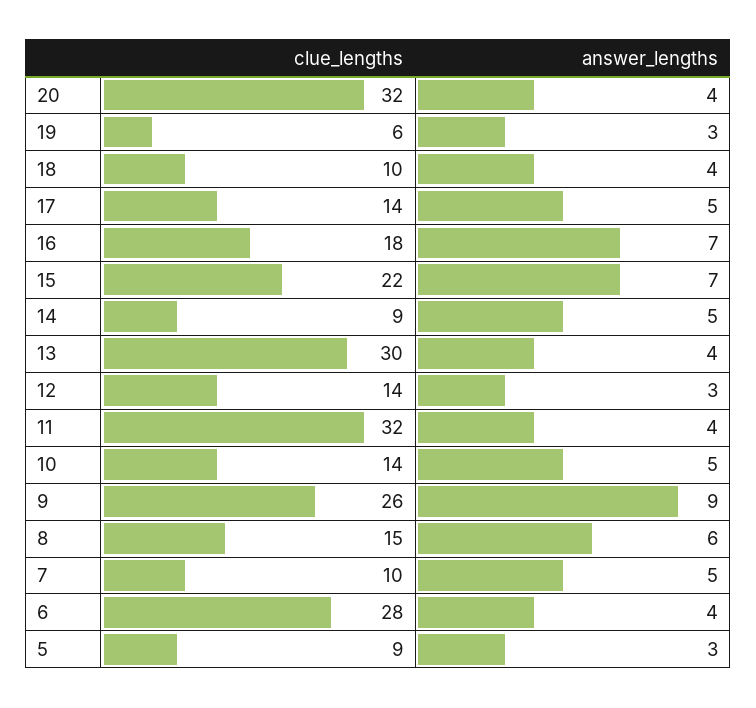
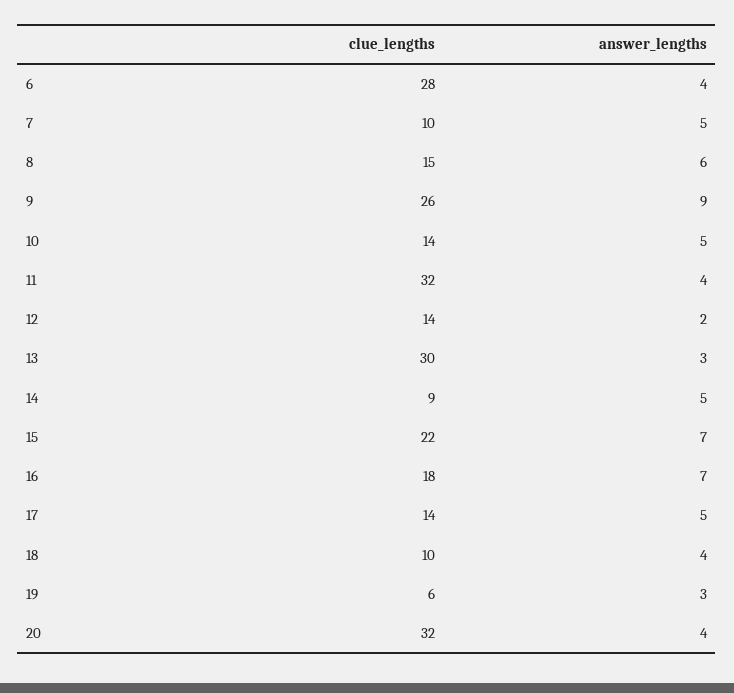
  {
    "clue_lengths": {
      "20": 32,
      "19": 6,
      "18": 10,
      "17": 14,
      "16": 18,
      "15": 22,
      "14": 9,
      "13": 30,
      "12": 14,
      "11": 32,
      "10": 14,
      "9": 26,
      "8": 15,
      "7": 10,
-     "6": 28,
+     "6": 28
-     "5": 9
    },
    "answer_lengths": {
      "20": 4,
      "19": 3,
      "18": 4,
      "17": 5,
      "16": 7,
      "15": 7,
      "14": 5,
-     "13": 4,
+     "13": 3,
-     "12": 3,
+     "12": 2,
      "11": 4,
      "10": 5,
      "9": 9,
      "8": 6,
      "7": 5,
-     "6": 4,
+     "6": 4
-     "5": 3
    }
  }

